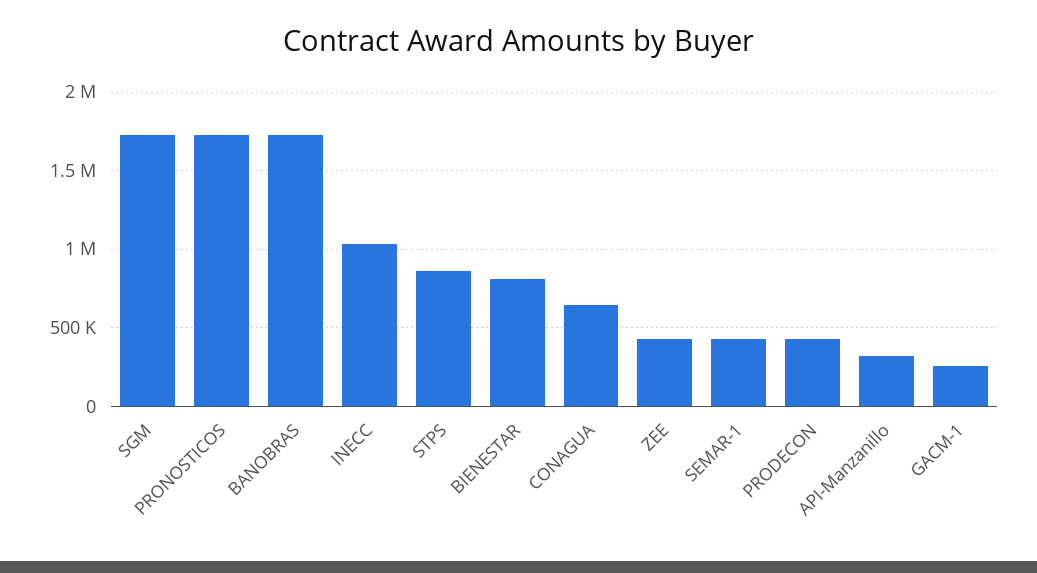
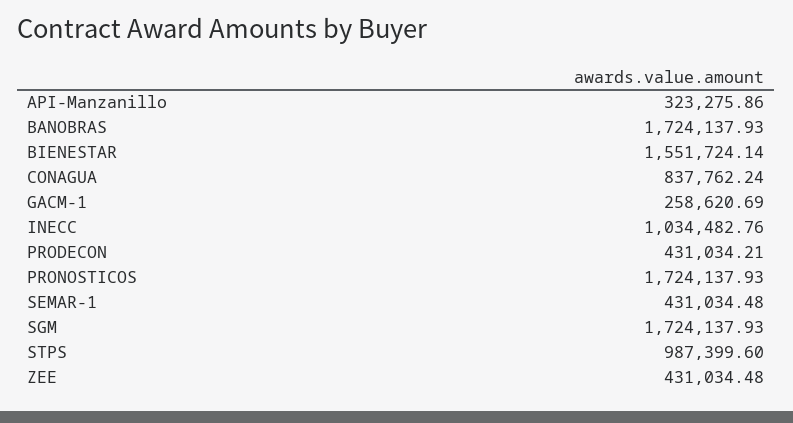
  {
    "SGM": 1724137.93,
    "PRONOSTICOS": 1724137.93,
    "BANOBRAS": 1724137.93,
    "INECC": 1034482.76,
-   "STPS": 850000,
+   "STPS": 987399.6,
-   "BIENESTAR": 800000,
+   "BIENESTAR": 1551724.14,
-   "CONAGUA": 650000,
+   "CONAGUA": 837762.24,
    "ZEE": 431034.48,
    "SEMAR-1": 431034.48,
    "PRODECON": 431034.21,
    "API-Manzanillo": 323275.86,
    "GACM-1": 258620.69
  }

